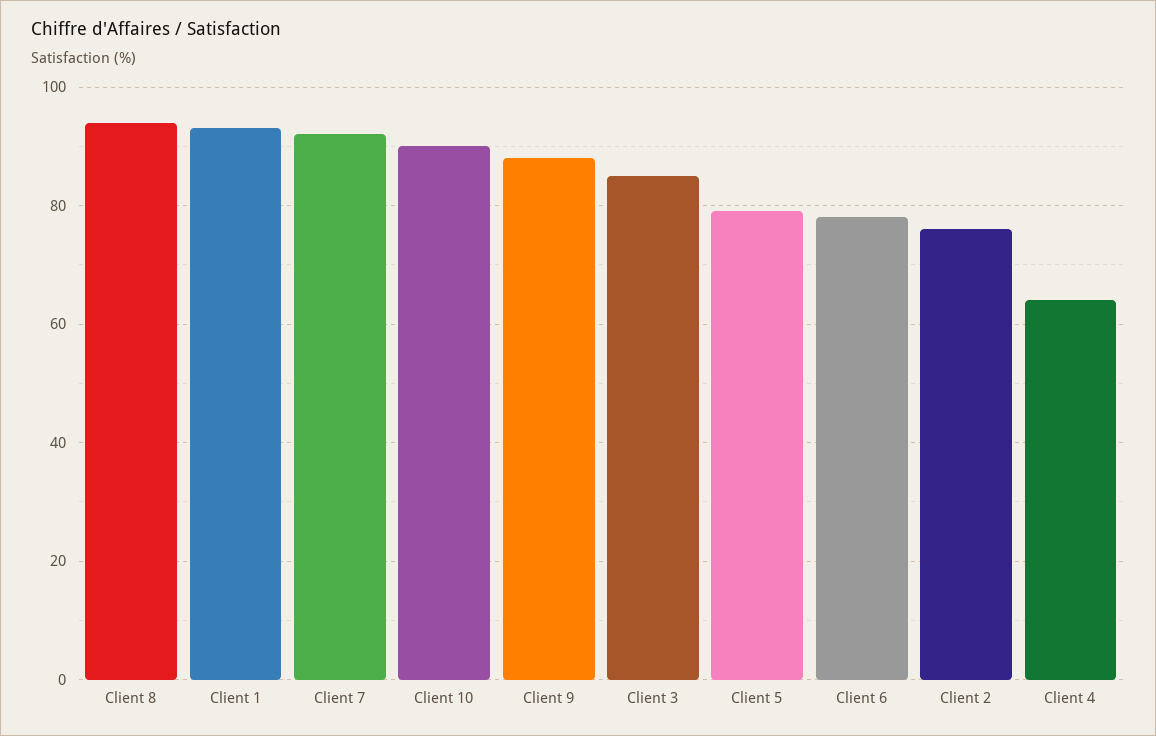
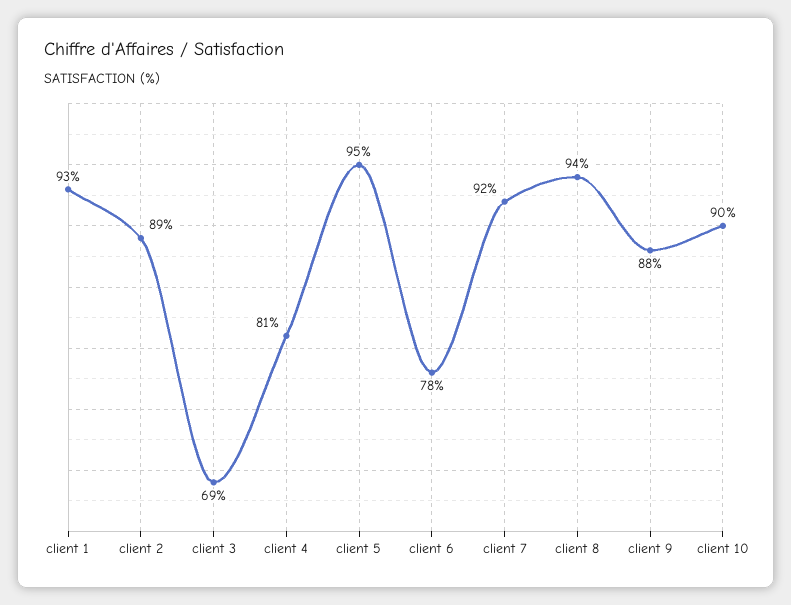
  {
    "Client 8": 94,
    "Client 1": 93,
    "Client 7": 92,
    "Client 10": 90,
    "Client 9": 88,
-   "Client 3": 85,
+   "Client 3": 69,
-   "Client 5": 80,
+   "Client 5": 95,
    "Client 6": 78,
-   "Client 2": 75,
+   "Client 2": 89,
-   "Client 4": 65
+   "Client 4": 81
  }

